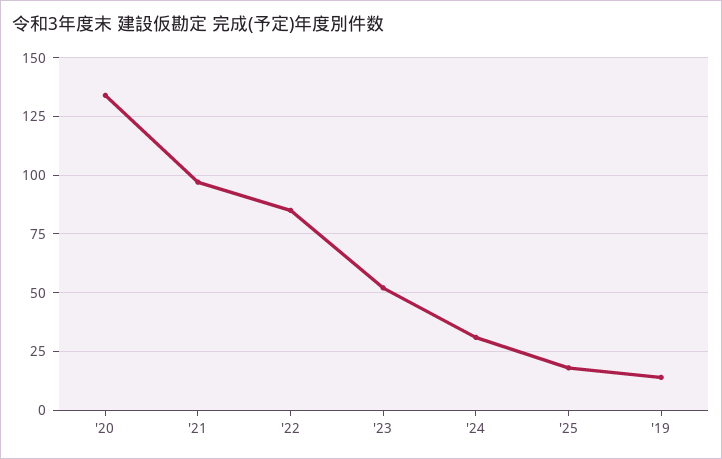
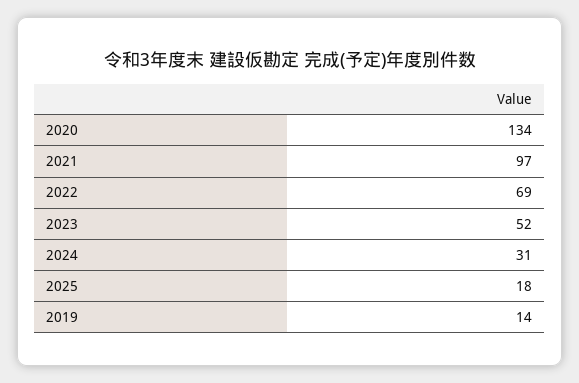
  {
    "'20": 134,
    "'21": 97,
-   "'22": 85,
+   "'22": 69,
    "'23": 52,
    "'24": 31,
    "'25": 18,
    "'19": 14
  }

